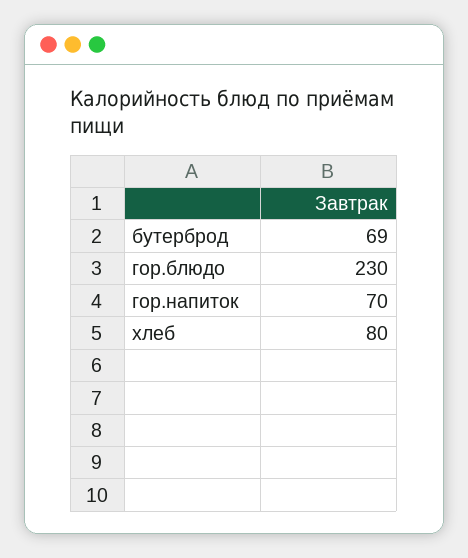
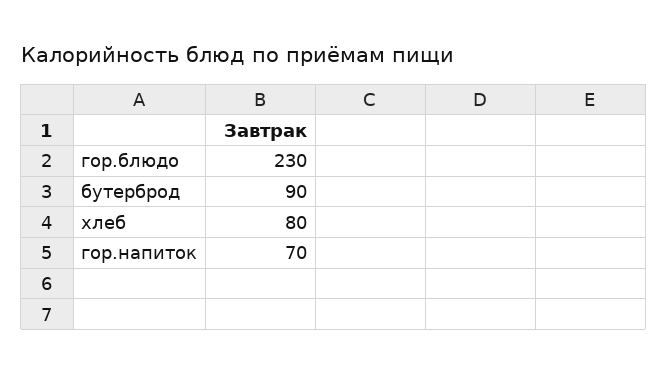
  {
-   "бутерброд": 69,
+   "бутерброд": 90,
    "гор.блюдо": 230,
    "гор.напиток": 70,
    "хлеб": 80
  }

